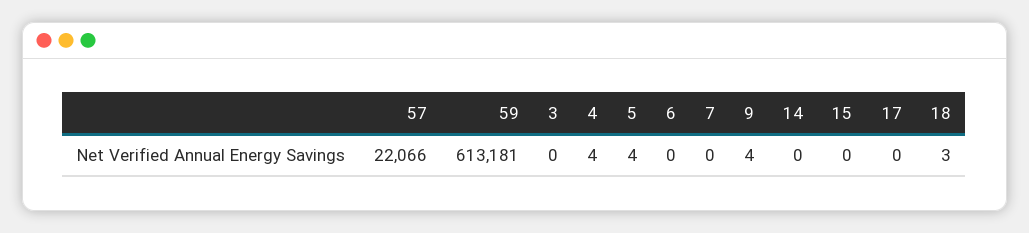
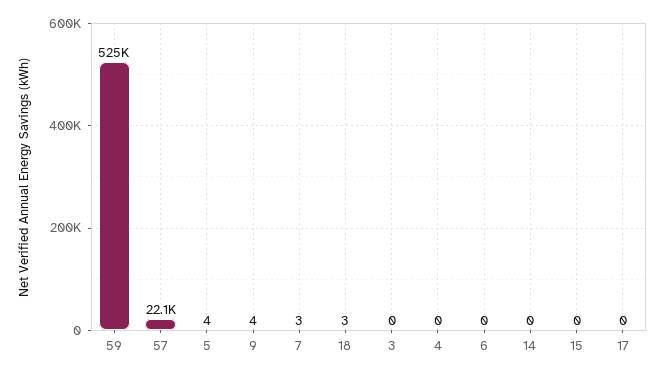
  {
    "57": 22066,
-   "59": 613181,
+   "59": 525000,
    "3": 0,
-   "4": 4,
+   "4": 0,
    "5": 4,
    "6": 0,
-   "7": 0,
+   "7": 3,
    "9": 4,
    "14": 0,
    "15": 0,
    "17": 0,
    "18": 3
  }

